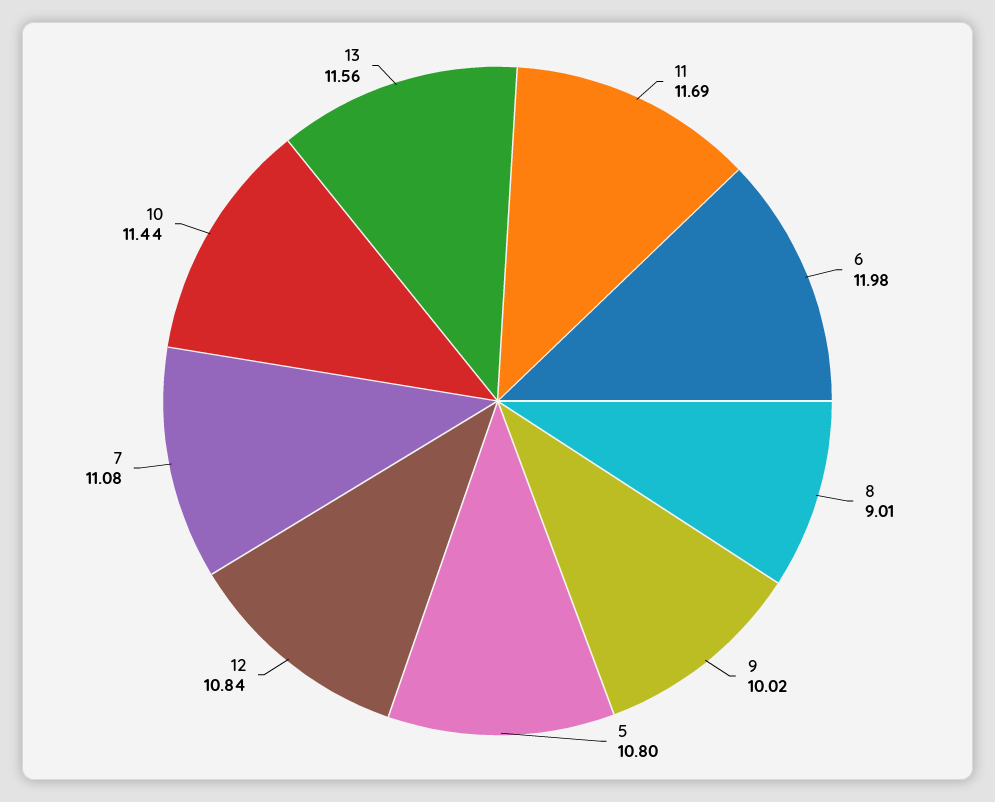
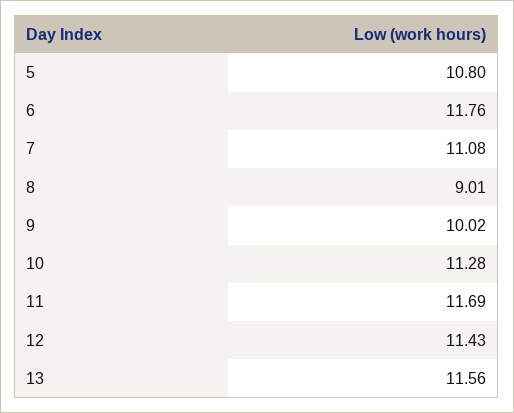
  {
    "11": 11.69,
-   "6": 11.98,
+   "6": 11.76,
    "8": 9.01,
    "9": 10.02,
    "5": 10.8,
-   "12": 10.84,
+   "12": 11.43,
    "7": 11.08,
-   "10": 11.44,
+   "10": 11.28,
    "13": 11.56
  }

